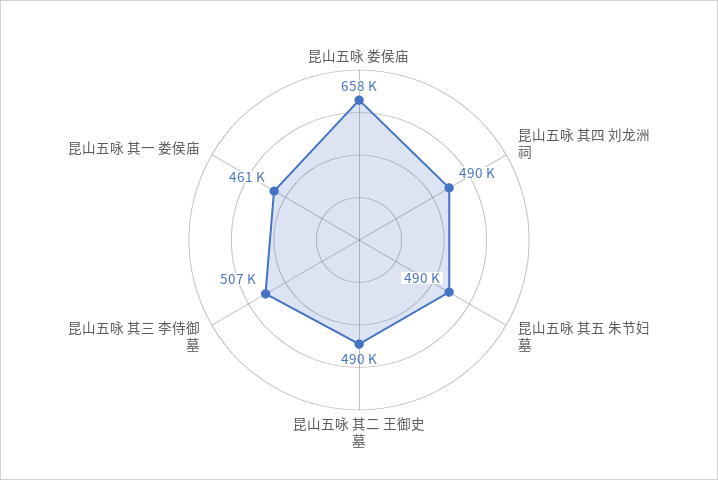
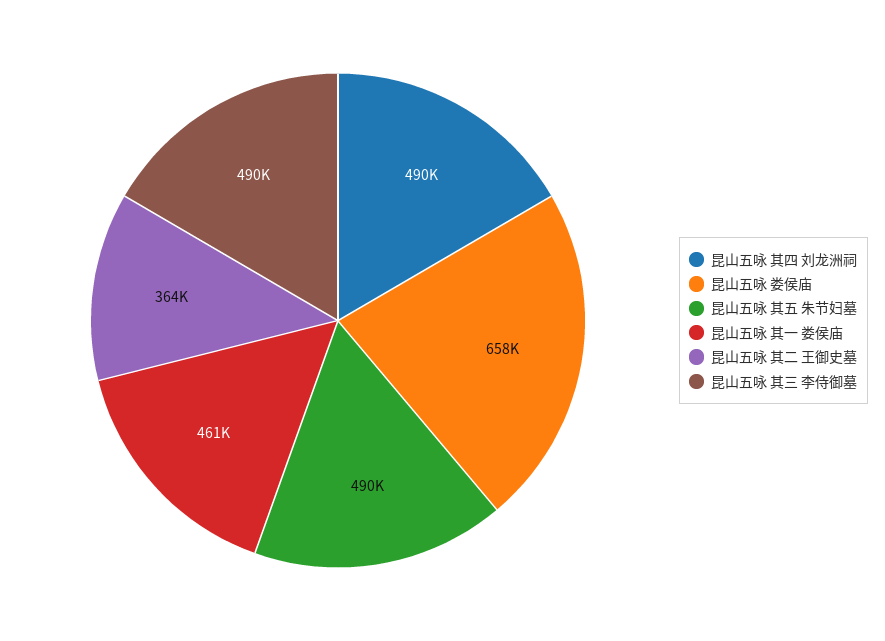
  {
    "昆山五咏 娄侯庙": 658000,
    "昆山五咏 其四 刘龙洲祠": 490000,
    "昆山五咏 其五 朱节妇墓": 490000,
-   "昆山五咏 其二 王御史墓": 490000,
+   "昆山五咏 其二 王御史墓": 364000,
-   "昆山五咏 其三 李侍御墓": 507000,
+   "昆山五咏 其三 李侍御墓": 490000,
    "昆山五咏 其一 娄侯庙": 461000
  }

